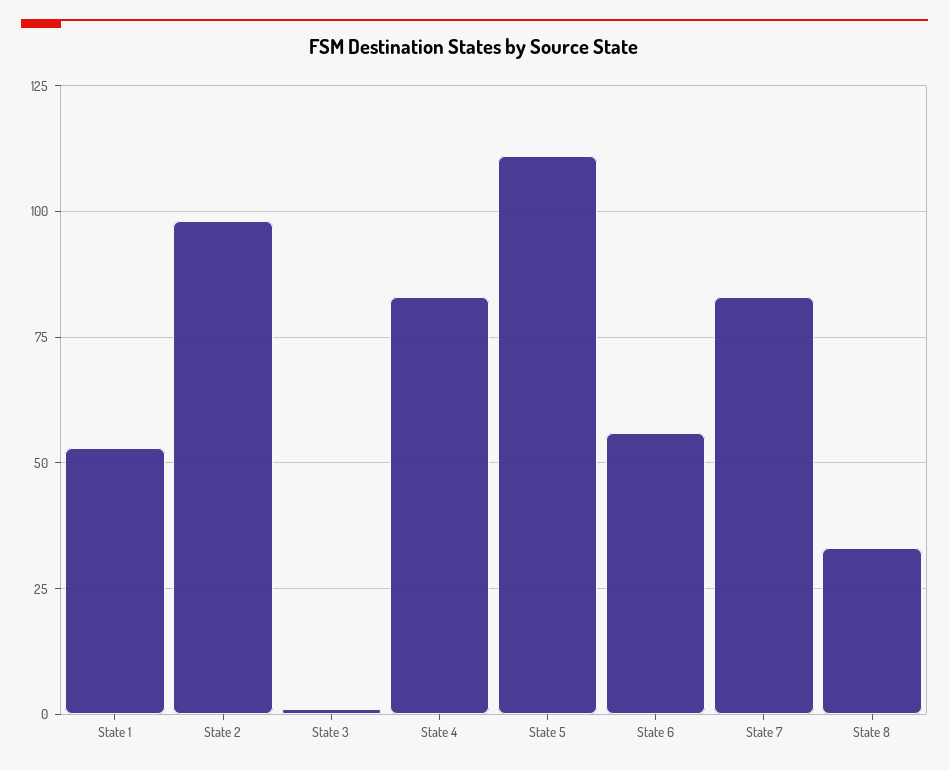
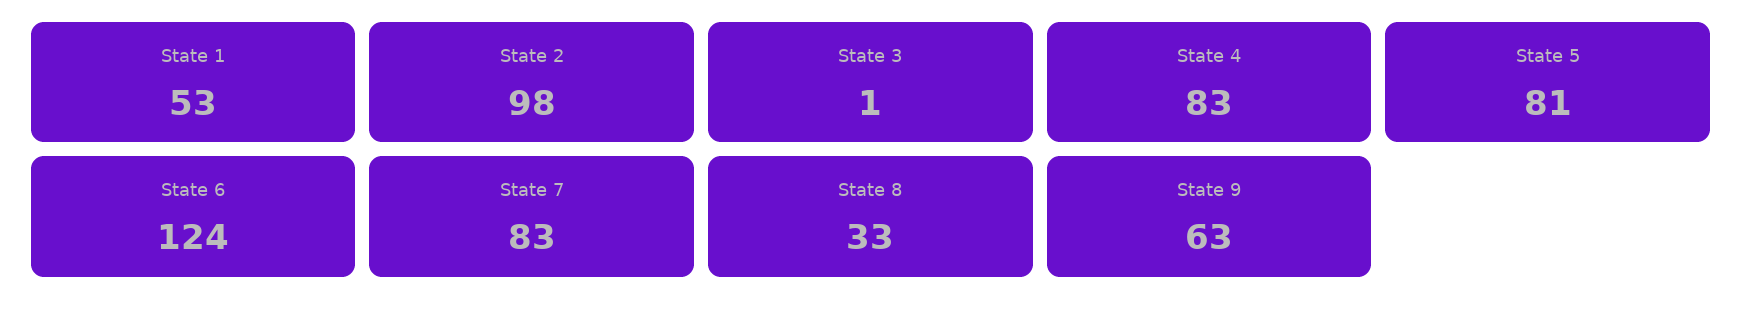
  {
    "State 1": 53,
    "State 2": 98,
    "State 3": 1,
    "State 4": 83,
-   "State 5": 110,
+   "State 5": 81,
-   "State 6": 55,
+   "State 6": 124,
    "State 7": 83,
-   "State 8": 33
+   "State 8": 33,
+   "State 9": 63
  }

